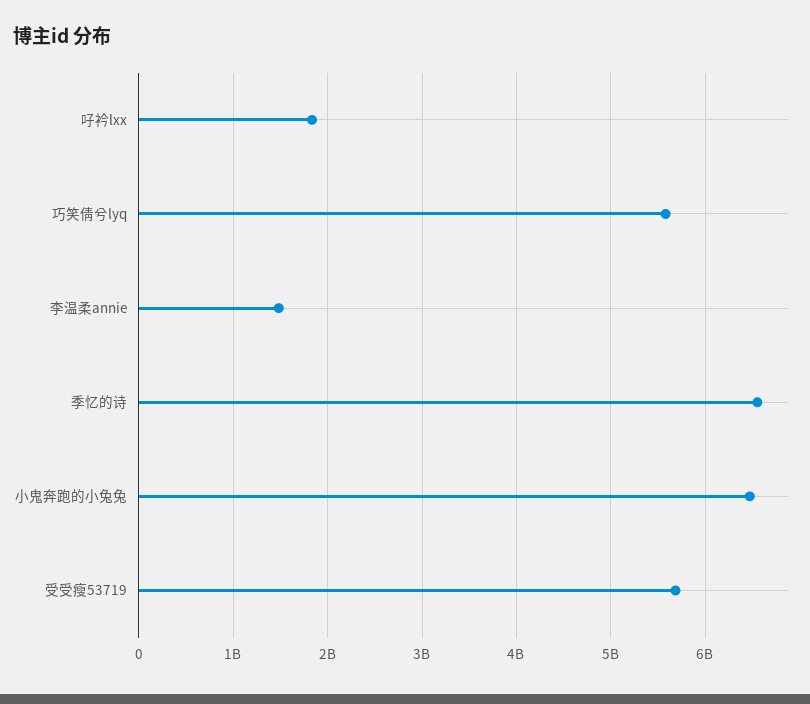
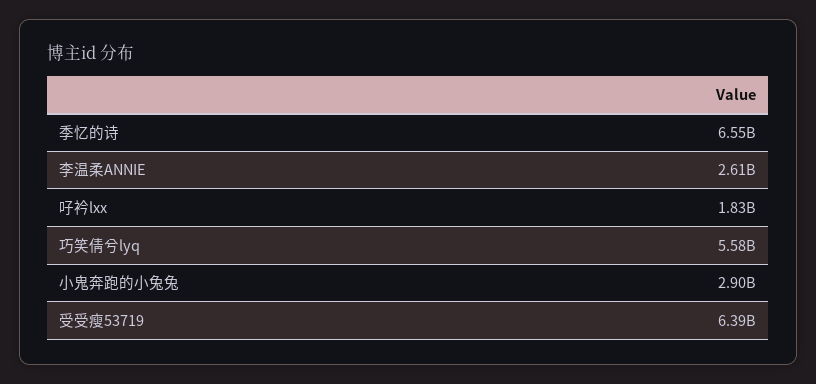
  {
    "吇衿lxx": 1830000000,
    "巧笑倩兮lyq": 5580000000,
-   "李温柔annie": 1500000000,
+   "李温柔annie": 2610000000,
    "季忆的诗": 6550000000,
-   "小鬼奔跑的小兔兔": 6500000000,
+   "小鬼奔跑的小兔兔": 2900000000,
-   "受受瘦53719": 5700000000
+   "受受瘦53719": 6390000000
  }

